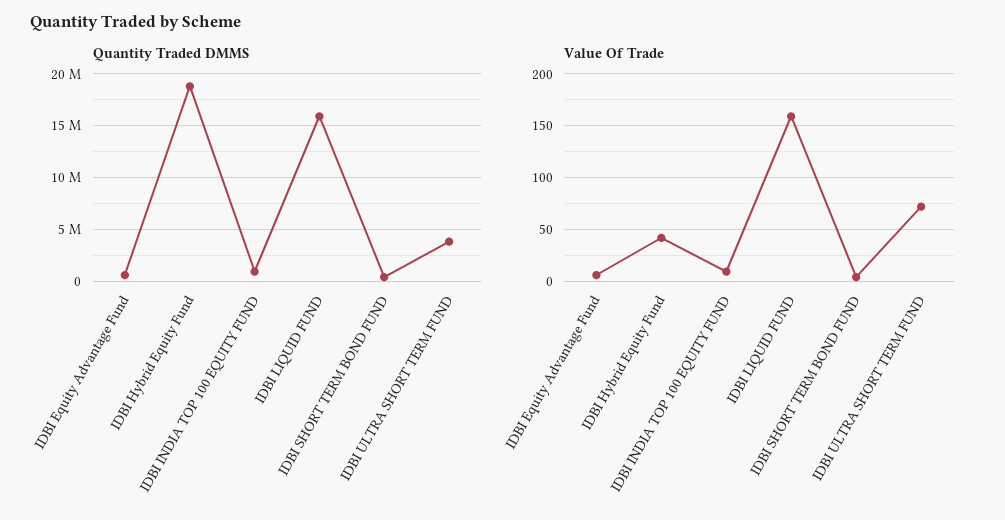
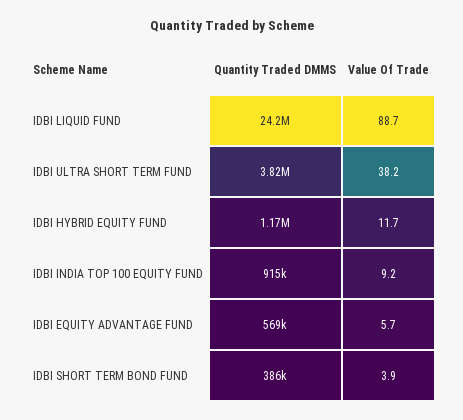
  {
    "Quantity Traded DMMS": {
      "IDBI Equity Advantage Fund": 569000,
-     "IDBI Hybrid Equity Fund": 19000000,
+     "IDBI Hybrid Equity Fund": 1170000,
      "IDBI INDIA TOP 100 EQUITY FUND": 915000,
-     "IDBI LIQUID FUND": 16000000,
+     "IDBI LIQUID FUND": 24200000,
      "IDBI SHORT TERM BOND FUND": 386000,
      "IDBI ULTRA SHORT TERM FUND": 3820000
    },
    "Value Of Trade": {
      "IDBI Equity Advantage Fund": 5.7,
-     "IDBI Hybrid Equity Fund": 40,
+     "IDBI Hybrid Equity Fund": 11.7,
      "IDBI INDIA TOP 100 EQUITY FUND": 9.2,
-     "IDBI LIQUID FUND": 160,
+     "IDBI LIQUID FUND": 88.7,
      "IDBI SHORT TERM BOND FUND": 3.9,
-     "IDBI ULTRA SHORT TERM FUND": 70
+     "IDBI ULTRA SHORT TERM FUND": 38.2
    }
  }

